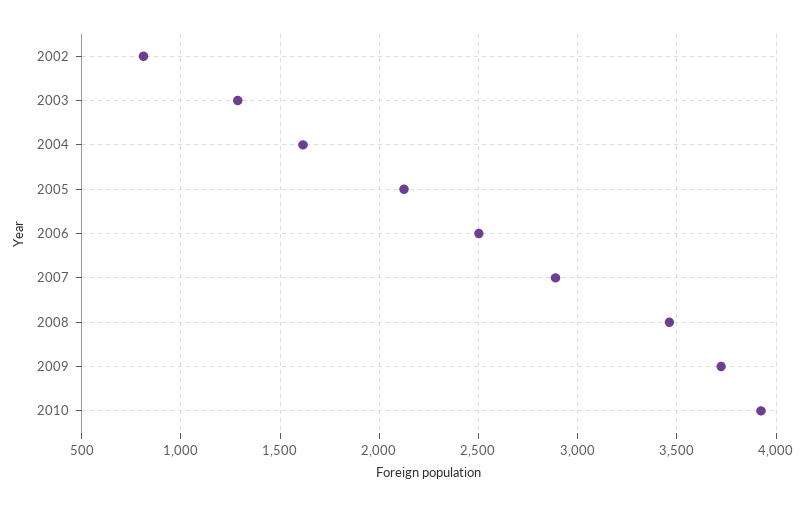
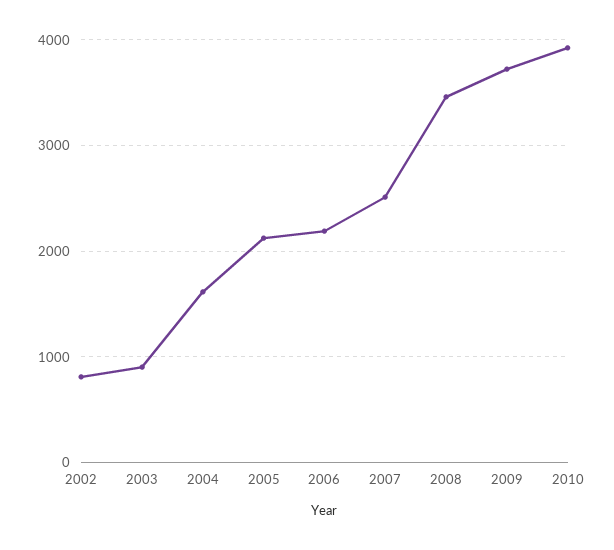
  {
    "2002": 800,
-   "2003": 1300,
+   "2003": 900,
    "2004": 1600,
    "2005": 2150,
-   "2006": 2500,
+   "2006": 2200,
-   "2007": 2900,
+   "2007": 2500,
    "2008": 3450,
    "2009": 3700,
    "2010": 3900
  }

